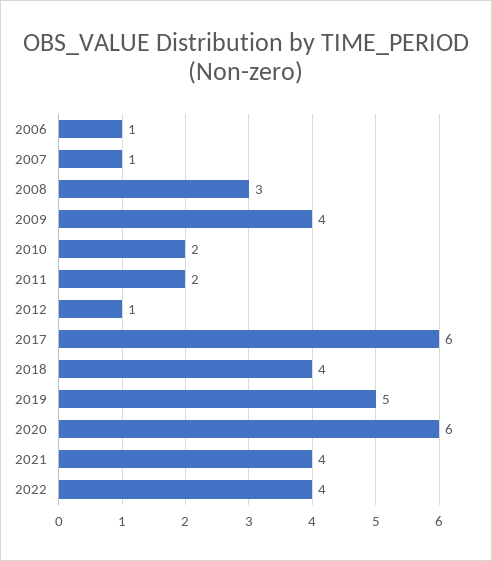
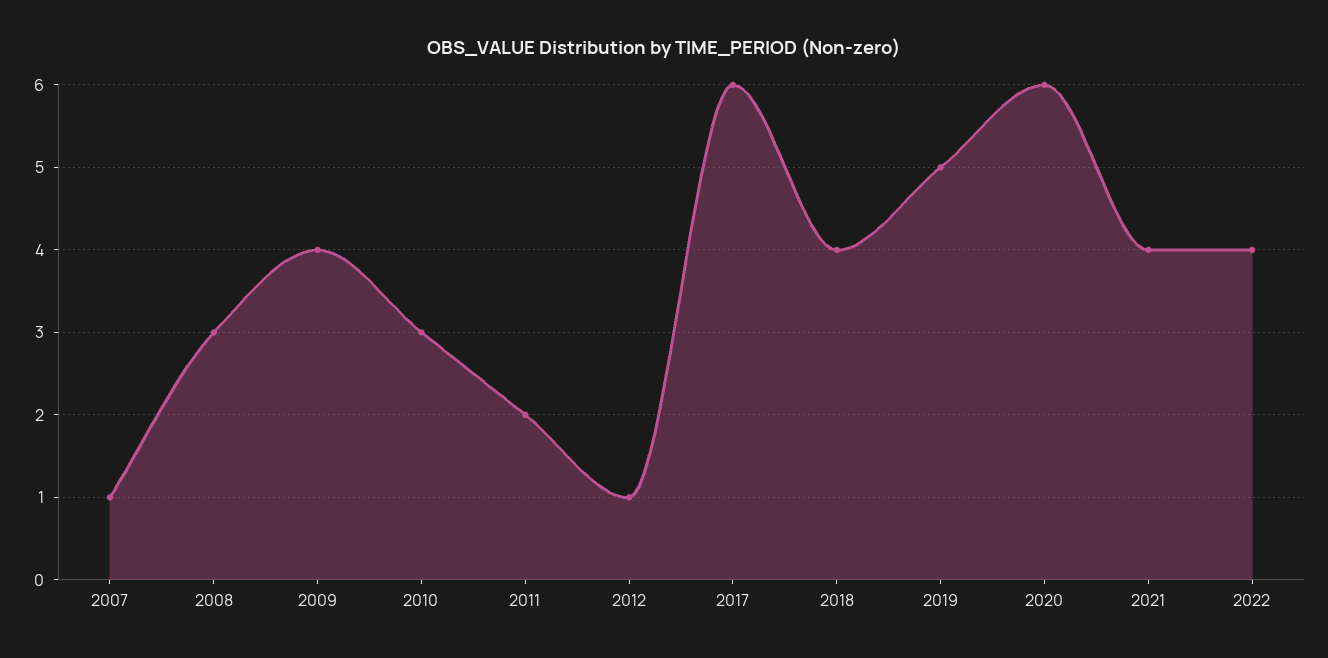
  {
-   "2006": 1,
    "2007": 1,
    "2008": 3,
    "2009": 4,
-   "2010": 2,
+   "2010": 3,
    "2011": 2,
    "2012": 1,
    "2017": 6,
    "2018": 4,
    "2019": 5,
    "2020": 6,
    "2021": 4,
    "2022": 4
  }

